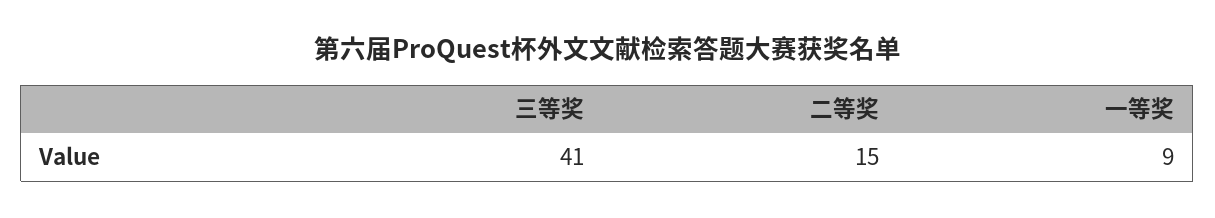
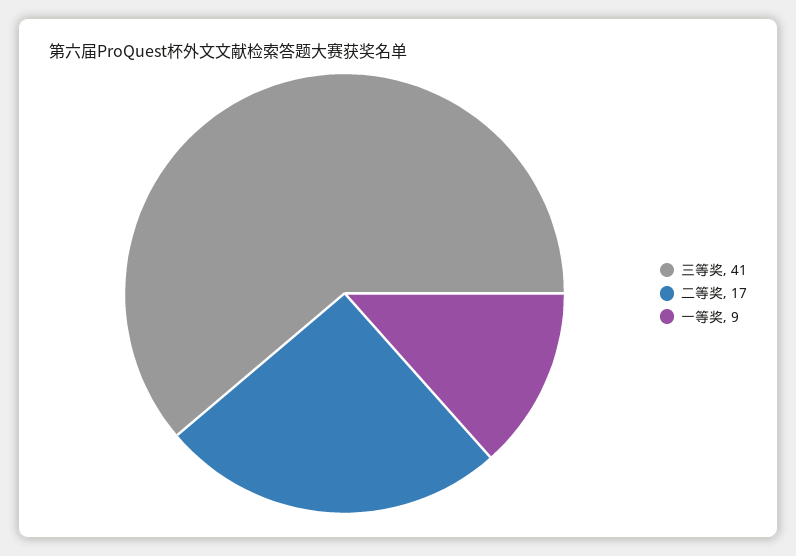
  {
    "三等奖": 41,
-   "二等奖": 15,
+   "二等奖": 17,
    "一等奖": 9
  }

